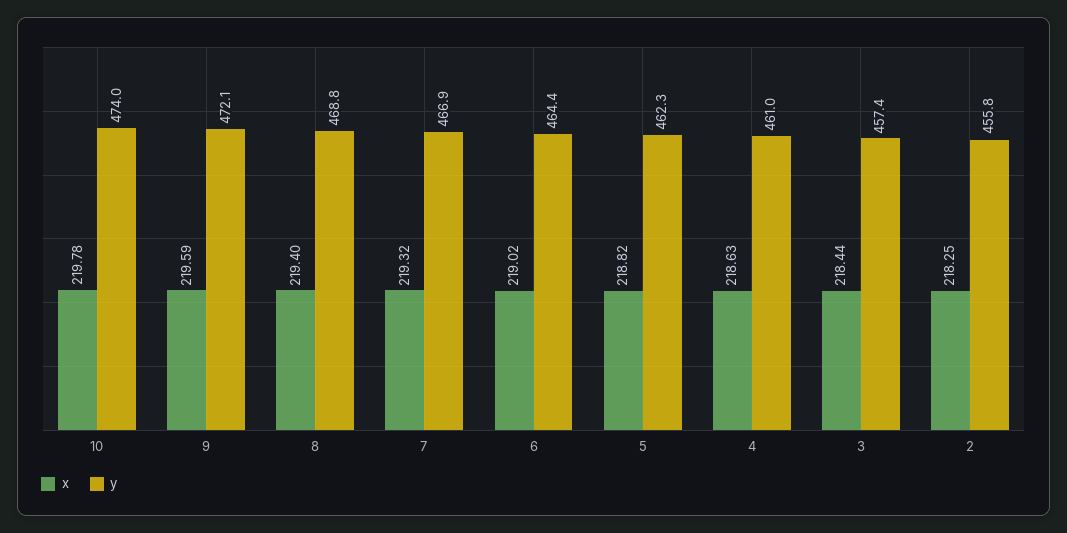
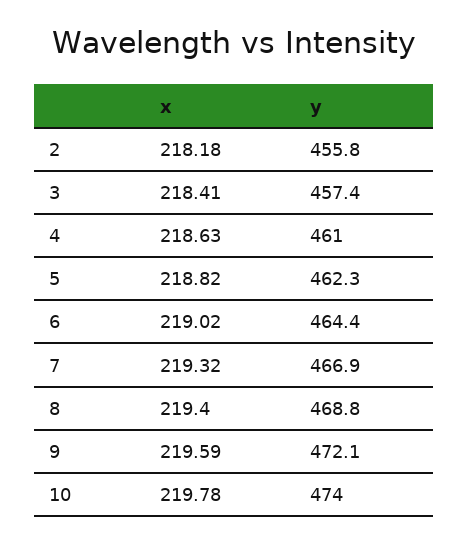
  {
    "x": {
      "10": 219.78,
      "9": 219.59,
      "8": 219.4,
      "7": 219.32,
      "6": 219.02,
      "5": 218.82,
      "4": 218.63,
-     "3": 218.44,
+     "3": 218.41,
-     "2": 218.25
+     "2": 218.18
    },
    "y": {
      "10": 474,
      "9": 472.1,
      "8": 468.8,
      "7": 466.9,
      "6": 464.4,
      "5": 462.3,
      "4": 461,
      "3": 457.4,
      "2": 455.8
    }
  }

